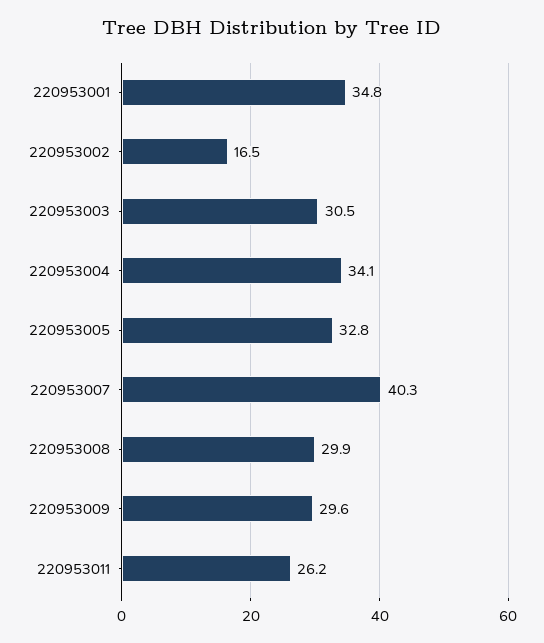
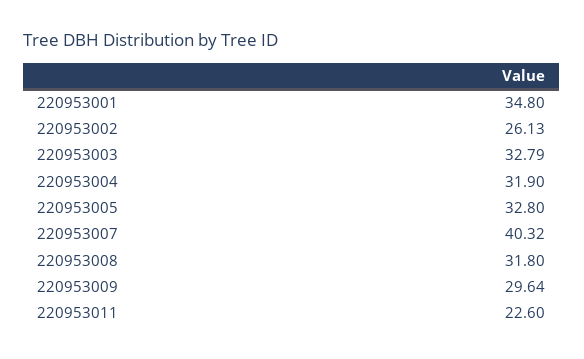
  {
    "220953001": 34.8,
-   "220953002": 16.5,
+   "220953002": 26.13,
-   "220953003": 30.5,
+   "220953003": 32.79,
-   "220953004": 34.1,
+   "220953004": 31.9,
    "220953005": 32.8,
    "220953007": 40.32,
-   "220953008": 29.9,
+   "220953008": 31.8,
    "220953009": 29.64,
-   "220953011": 26.2
+   "220953011": 22.6
  }

